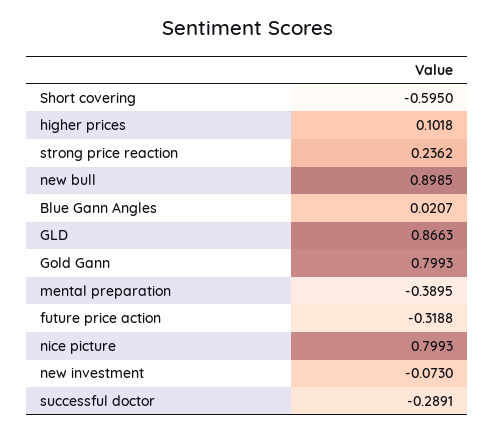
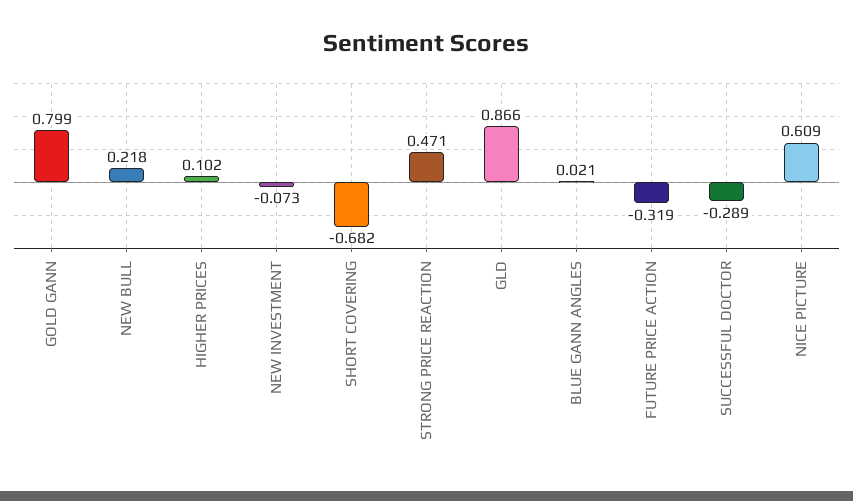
  {
-   "Short covering": -0.595,
+   "Short covering": -0.682,
    "higher prices": 0.1018,
-   "strong price reaction": 0.2362,
+   "strong price reaction": 0.471,
-   "new bull": 0.8985,
+   "new bull": 0.218,
    "Blue Gann Angles": 0.0207,
    "GLD": 0.8663,
    "Gold Gann": 0.7993,
-   "mental preparation": -0.3895,
    "future price action": -0.3188,
-   "nice picture": 0.7993,
+   "nice picture": 0.609,
    "new investment": -0.073,
    "successful doctor": -0.2891
  }

